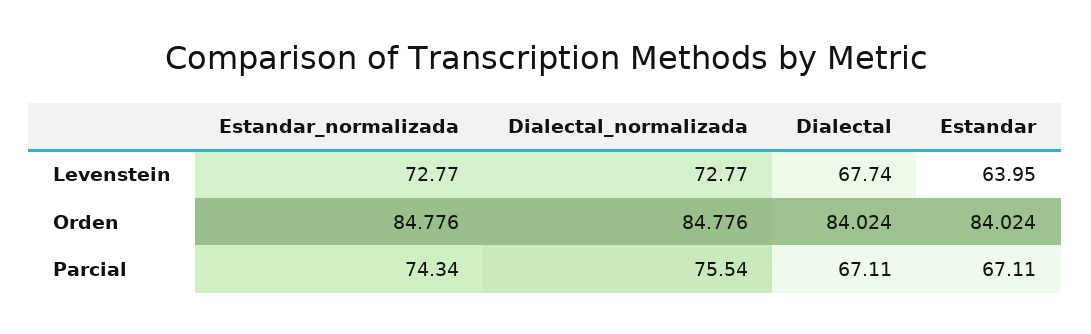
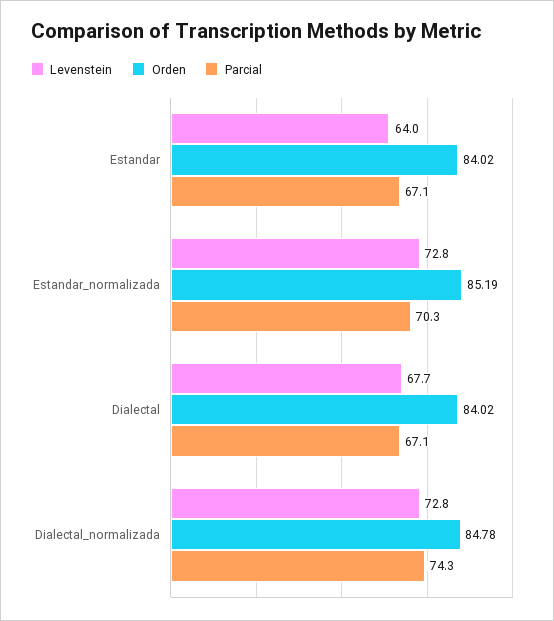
  {
    "Levenstein": {
      "Estandar_normalizada": 72.77,
      "Dialectal_normalizada": 72.77,
      "Dialectal": 67.74,
      "Estandar": 63.95
    },
    "Orden": {
-     "Estandar_normalizada": 84.776,
+     "Estandar_normalizada": 85.19,
      "Dialectal_normalizada": 84.776,
      "Dialectal": 84.024,
      "Estandar": 84.024
    },
    "Parcial": {
-     "Estandar_normalizada": 74.34,
+     "Estandar_normalizada": 70.3,
-     "Dialectal_normalizada": 75.54,
+     "Dialectal_normalizada": 74.3,
      "Dialectal": 67.11,
      "Estandar": 67.11
    }
  }

